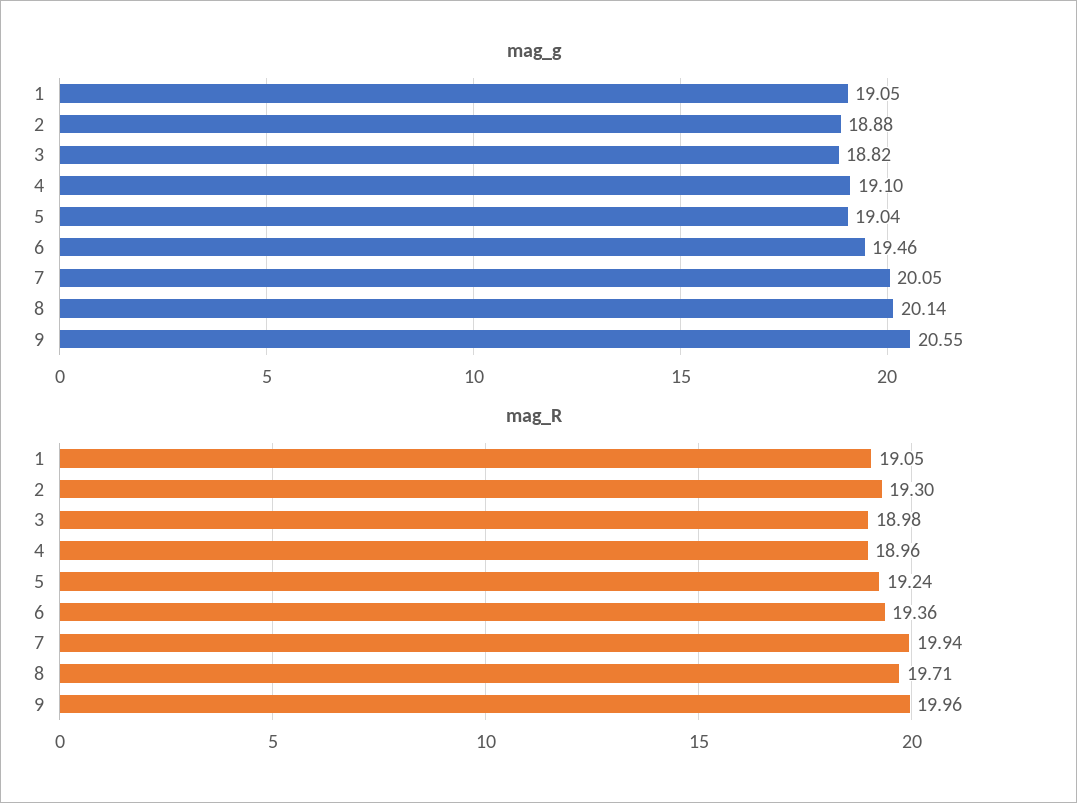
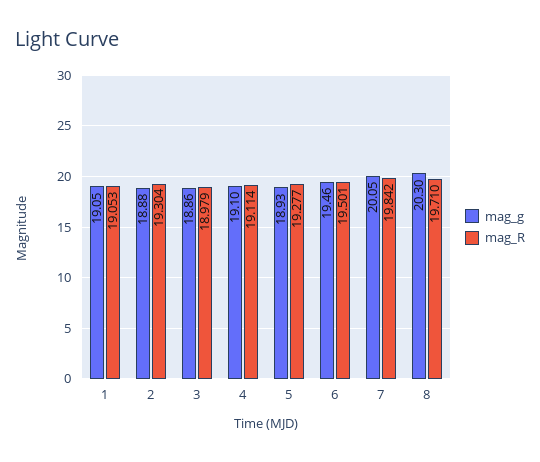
  {
    "mag_g": {
      "1": 19.05,
      "2": 18.88,
-     "3": 18.82,
+     "3": 18.86,
      "4": 19.1,
-     "5": 19.04,
+     "5": 18.93,
      "6": 19.46,
      "7": 20.05,
-     "8": 20.14,
+     "8": 20.3
-     "9": 20.55
    },
    "mag_R": {
      "1": 19.053,
      "2": 19.304,
      "3": 18.979,
-     "4": 18.96,
+     "4": 19.114,
-     "5": 19.24,
+     "5": 19.277,
-     "6": 19.36,
+     "6": 19.501,
-     "7": 19.94,
+     "7": 19.842,
-     "8": 19.71,
+     "8": 19.71
-     "9": 19.96
    }
  }

